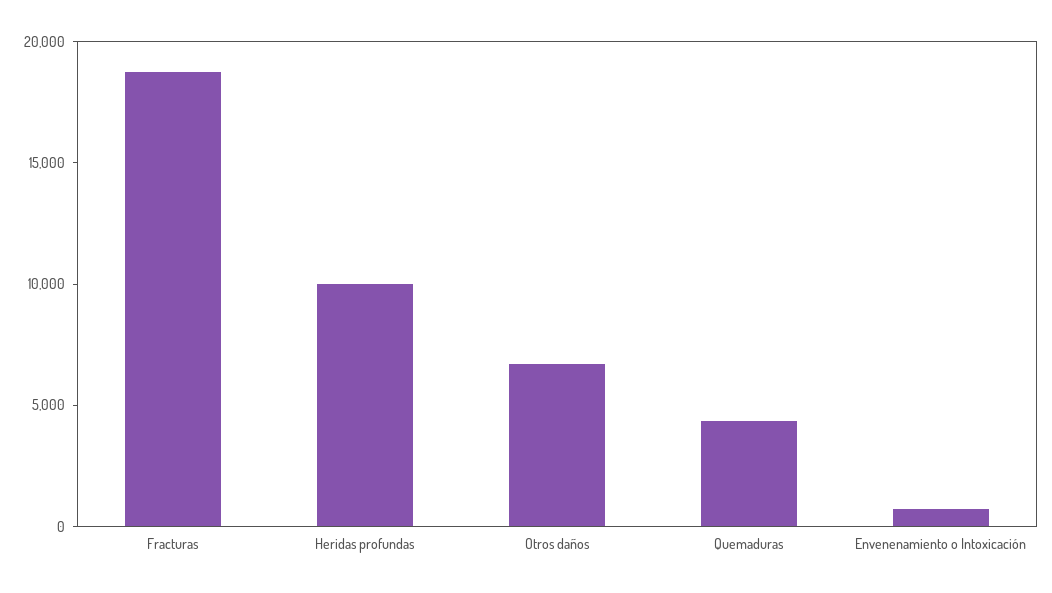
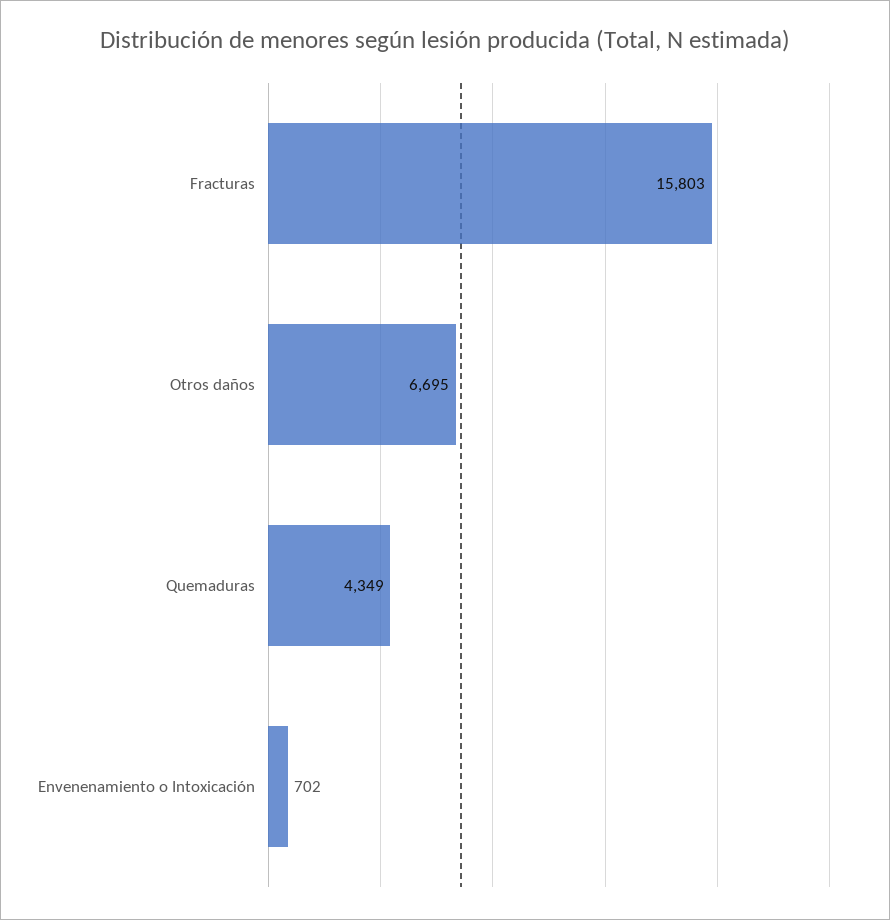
  {
-   "Fracturas": 19000,
+   "Fracturas": 15803,
-   "Heridas profundas": 10000,
    "Otros daños": 6695,
    "Quemaduras": 4349,
    "Envenenamiento o Intoxicación": 702
  }

